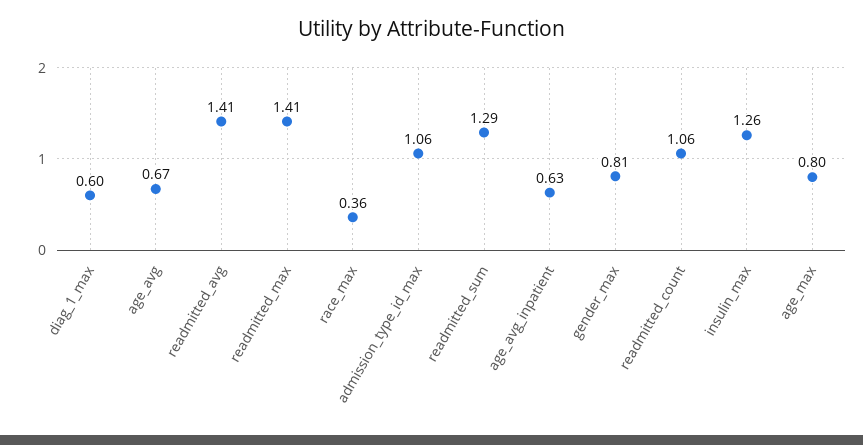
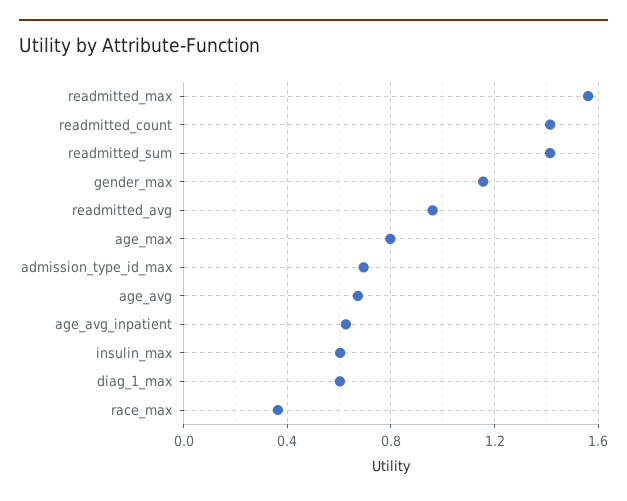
  {
    "diag_1_max": 0.6,
    "age_avg": 0.67,
-   "readmitted_avg": 1.41,
+   "readmitted_avg": 0.95,
-   "readmitted_max": 1.41,
+   "readmitted_max": 1.55,
    "race_max": 0.36,
-   "admission_type_id_max": 1.06,
+   "admission_type_id_max": 0.7,
-   "readmitted_sum": 1.29,
+   "readmitted_sum": 1.4,
    "age_avg_inpatient": 0.63,
-   "gender_max": 0.81,
+   "gender_max": 1.15,
-   "readmitted_count": 1.06,
+   "readmitted_count": 1.4,
-   "insulin_max": 1.26,
+   "insulin_max": 0.6,
    "age_max": 0.8
  }

